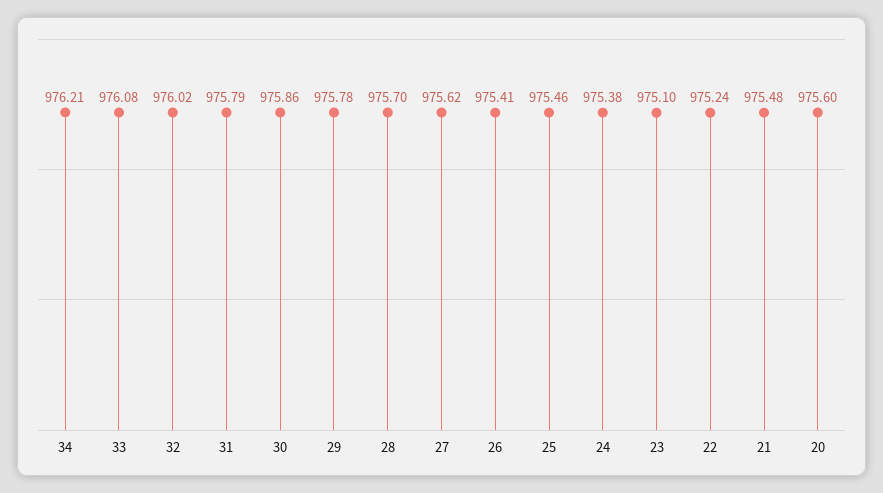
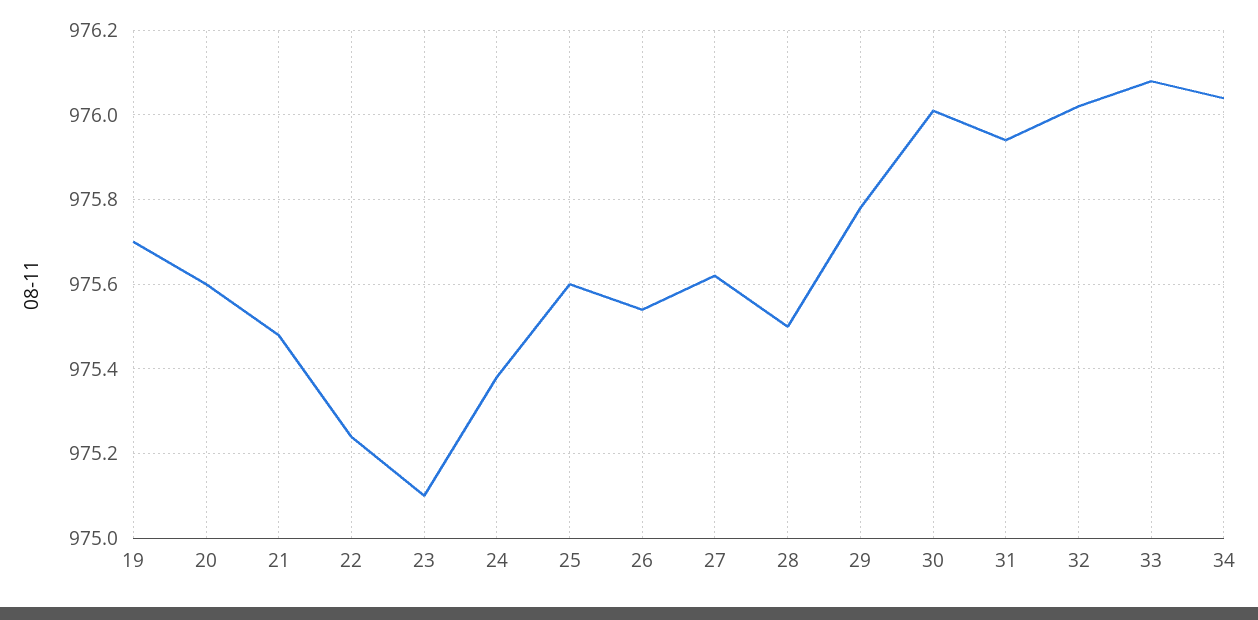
  {
-   "34": 976.21,
+   "34": 976.05,
    "33": 976.08,
    "32": 976.02,
-   "31": 975.79,
+   "31": 975.95,
-   "30": 975.86,
+   "30": 976,
    "29": 975.78,
-   "28": 975.7,
+   "28": 975.5,
    "27": 975.62,
-   "26": 975.41,
+   "26": 975.55,
-   "25": 975.46,
+   "25": 975.6,
    "24": 975.38,
    "23": 975.1,
    "22": 975.24,
    "21": 975.48,
-   "20": 975.6
+   "20": 975.6,
+   "19": 975.7
  }

